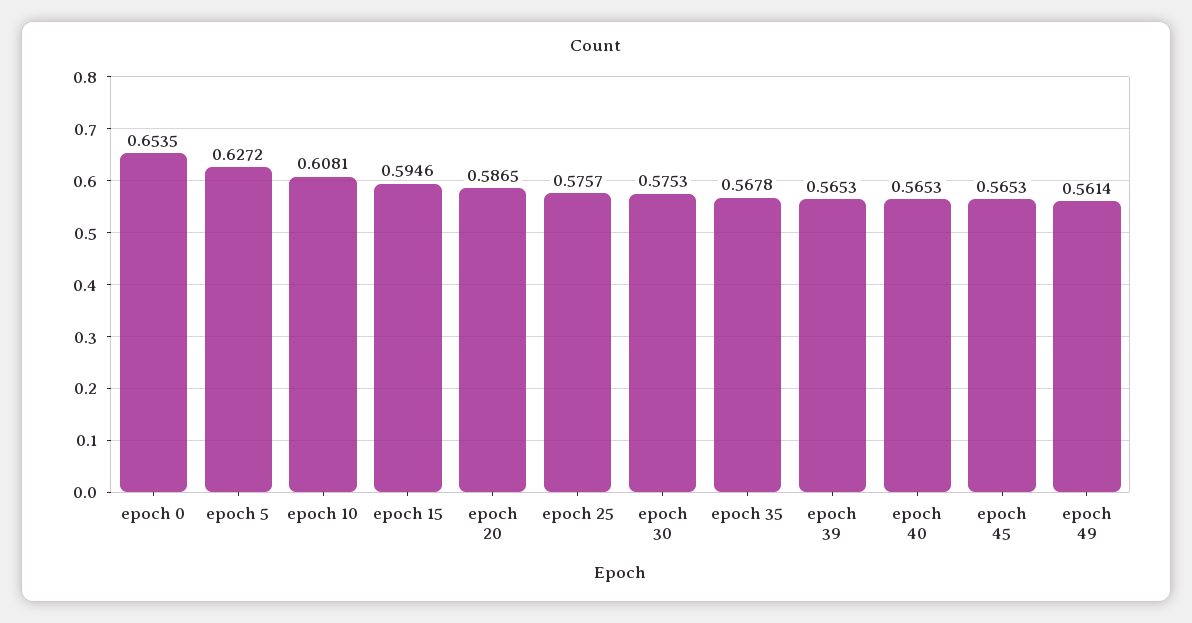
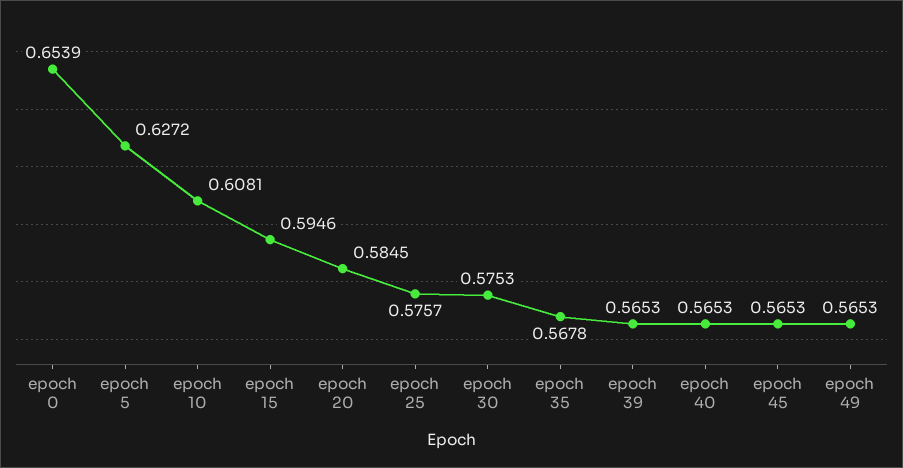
  {
-   "epoch 0": 0.6535,
+   "epoch 0": 0.6539,
    "epoch 5": 0.6272,
    "epoch 10": 0.6081,
    "epoch 15": 0.5946,
-   "epoch 20": 0.5865,
+   "epoch 20": 0.5845,
    "epoch 25": 0.5757,
    "epoch 30": 0.5753,
    "epoch 35": 0.5678,
    "epoch 39": 0.5653,
    "epoch 40": 0.5653,
    "epoch 45": 0.5653,
-   "epoch 49": 0.5614
+   "epoch 49": 0.5653
  }

